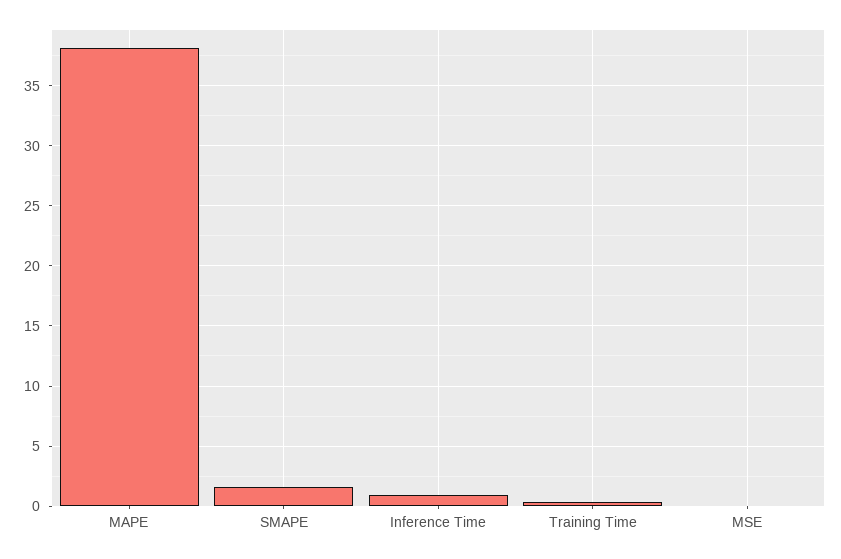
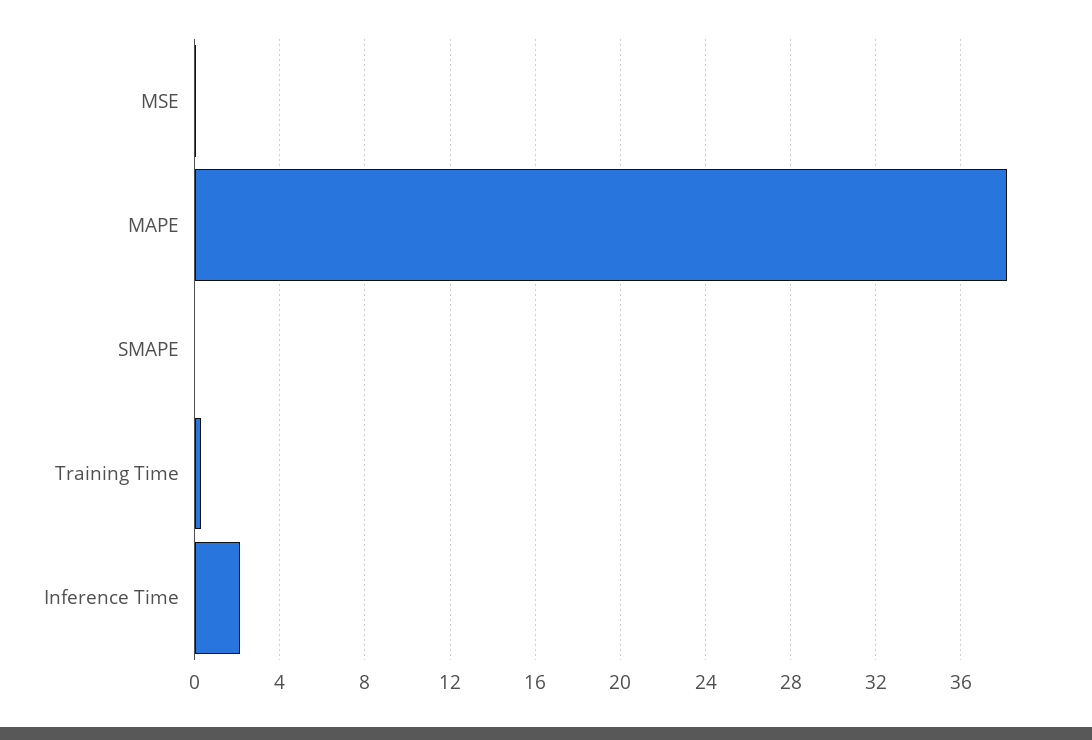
  {
    "MAPE": 38,
-   "SMAPE": 1.5,
+   "SMAPE": 0,
-   "Inference Time": 1,
+   "Inference Time": 2,
    "Training Time": 0.5,
    "MSE": 0
  }

